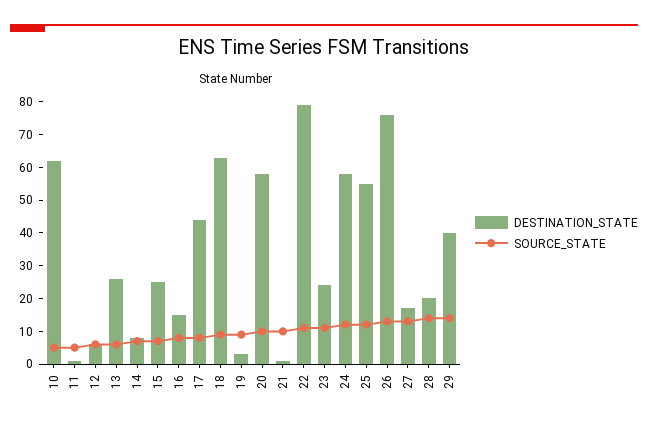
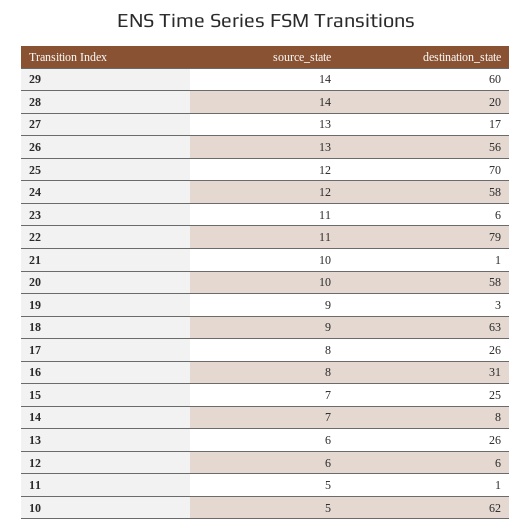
  {
    "DESTINATION_STATE": {
      "10": 62,
      "11": 1,
      "12": 6,
      "13": 26,
      "14": 8,
      "15": 25,
-     "16": 15,
+     "16": 31,
-     "17": 45,
+     "17": 26,
      "18": 63,
      "19": 3,
      "20": 58,
      "21": 1,
      "22": 79,
-     "23": 25,
+     "23": 6,
      "24": 58,
-     "25": 55,
+     "25": 70,
-     "26": 75,
+     "26": 56,
      "27": 17,
      "28": 20,
-     "29": 40
+     "29": 60
    },
    "SOURCE_STATE": {
      "10": 5,
      "11": 5,
      "12": 6,
      "13": 6,
      "14": 7,
      "15": 7,
      "16": 8,
      "17": 8,
      "18": 9,
      "19": 9,
      "20": 10,
      "21": 10,
      "22": 11,
      "23": 11,
      "24": 12,
      "25": 12,
      "26": 13,
      "27": 13,
      "28": 14,
      "29": 14
    }
  }

